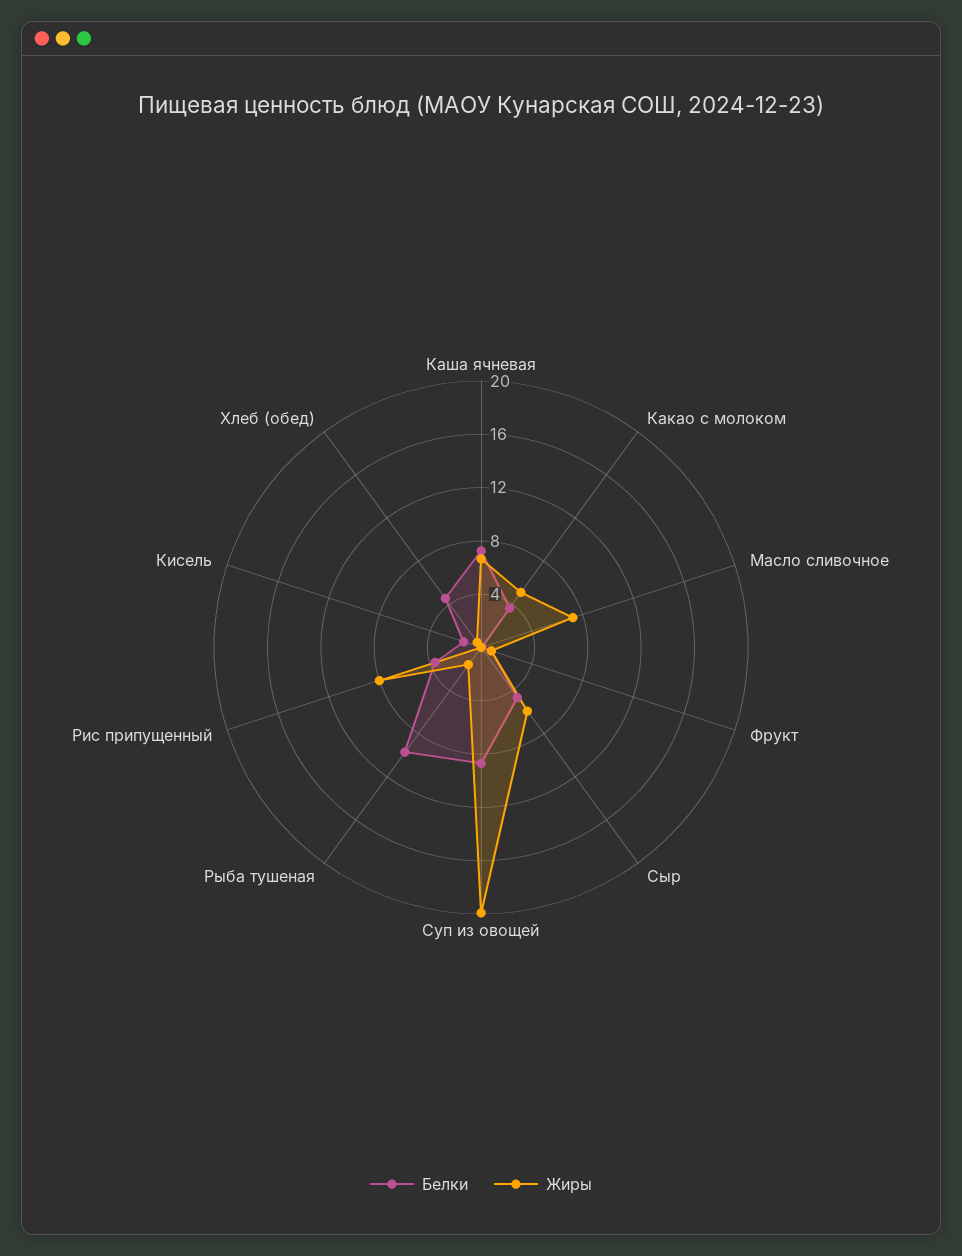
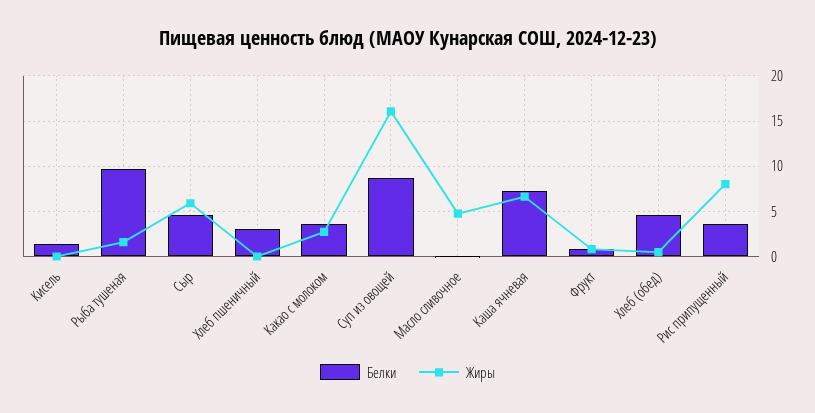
  {
    "Белки": {
      "Каша ячневая": 7,
      "Какао с молоком": 4,
      "Масло сливочное": 0,
      "Фрукт": 1,
      "Сыр": 5,
      "Суп из овощей": 9,
      "Рыба тушеная": 10,
      "Рис припущенный": 4,
      "Кисель": 1,
-     "Хлеб (обед)": 5
+     "Хлеб (обед)": 5,
+     "Хлеб пшеничный": 3
    },
    "Жиры": {
      "Каша ячневая": 7,
-     "Какао с молоком": 5,
+     "Какао с молоком": 3,
-     "Масло сливочное": 7,
+     "Масло сливочное": 5,
      "Фрукт": 1,
      "Сыр": 6,
-     "Суп из овощей": 20,
+     "Суп из овощей": 16,
      "Рыба тушеная": 2,
      "Рис припущенный": 8,
      "Кисель": 0,
-     "Хлеб (обед)": 0
+     "Хлеб (обед)": 0,
+     "Хлеб пшеничный": 0
    }
  }

